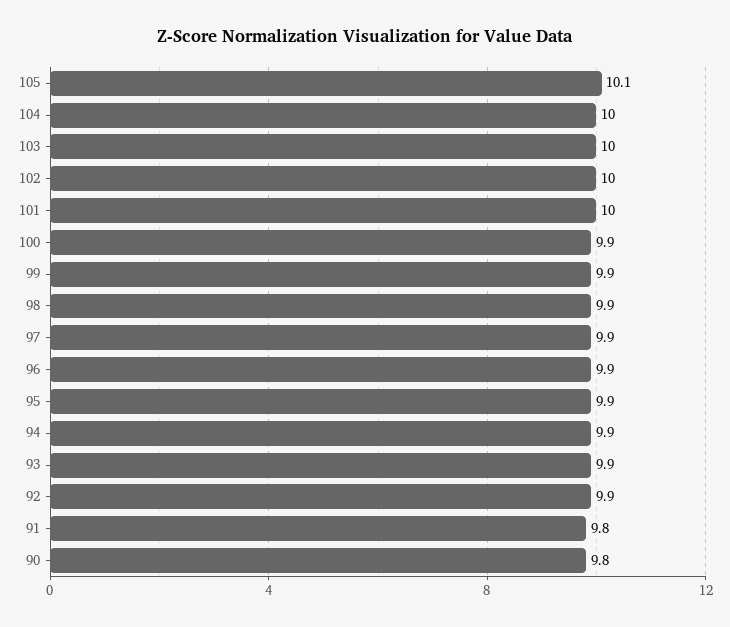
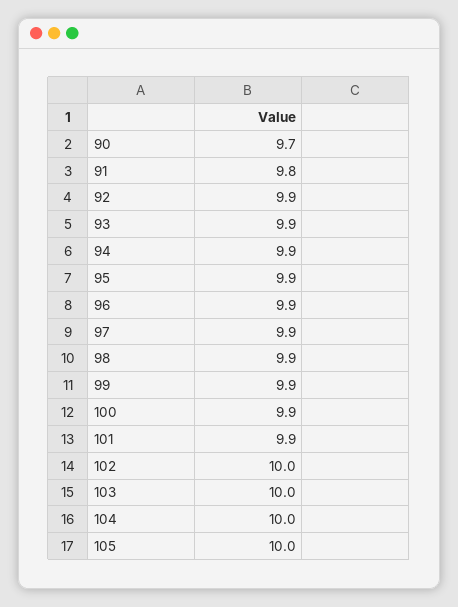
  {
-   "105": 10.1,
+   "105": 10,
    "104": 10,
    "103": 10,
    "102": 10,
-   "101": 10,
+   "101": 9.9,
    "100": 9.9,
    "99": 9.9,
    "98": 9.9,
    "97": 9.9,
    "96": 9.9,
    "95": 9.9,
    "94": 9.9,
    "93": 9.9,
    "92": 9.9,
    "91": 9.8,
-   "90": 9.8
+   "90": 9.7
  }

